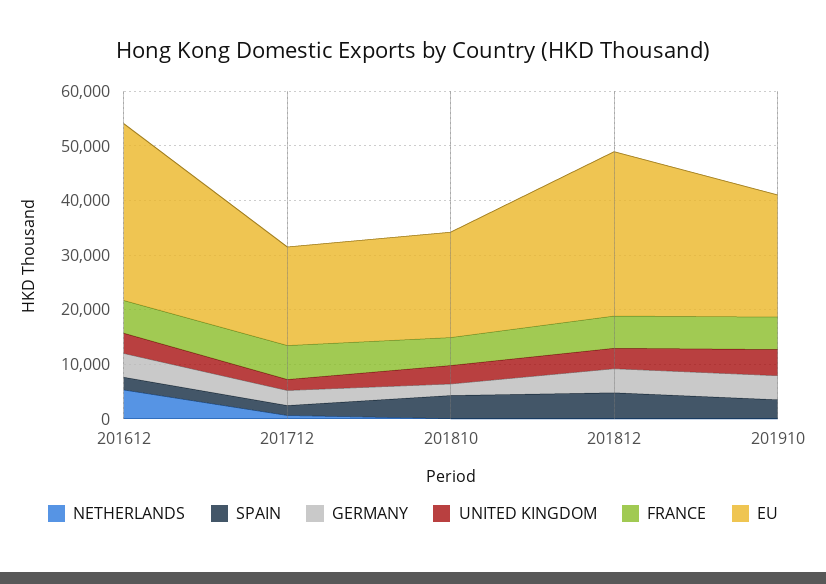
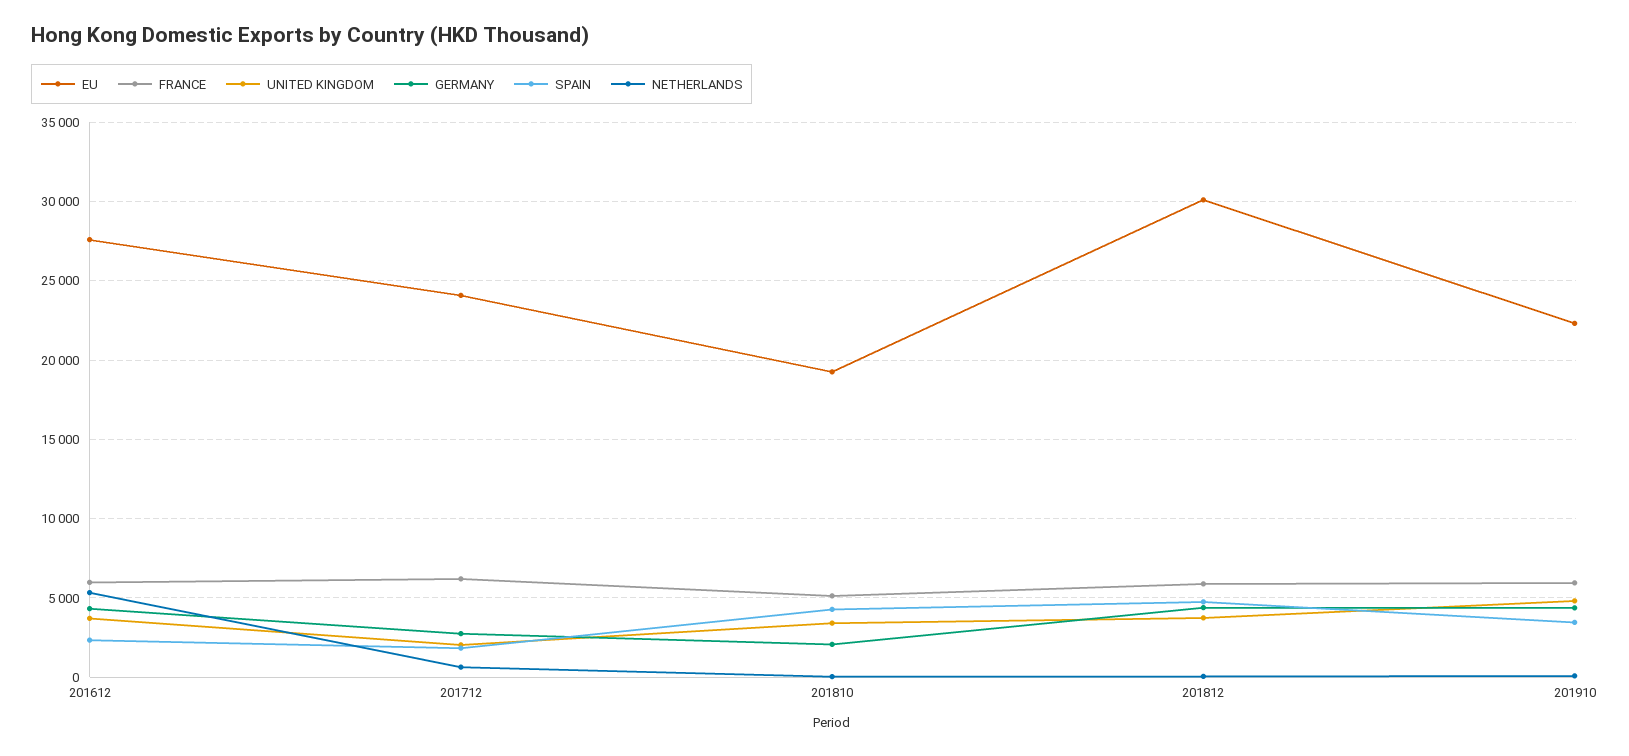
  {
    "NETHERLANDS": {
      "201612": 5500,
      "201712": 500,
      "201810": 0,
      "201812": 0,
      "201910": 0
    },
    "SPAIN": {
      "201612": 2500,
      "201712": 2000,
      "201810": 4500,
      "201812": 5000,
      "201910": 3500
    },
    "GERMANY": {
      "201612": 4500,
      "201712": 2500,
      "201810": 2000,
      "201812": 4500,
      "201910": 4500
    },
    "UNITED KINGDOM": {
      "201612": 3500,
      "201712": 2000,
      "201810": 3500,
      "201812": 4000,
      "201910": 5000
    },
    "FRANCE": {
      "201612": 6000,
      "201712": 6000,
      "201810": 5000,
      "201812": 6000,
      "201910": 6000
    },
    "EU": {
-     "201612": 32000,
+     "201612": 27500,
-     "201712": 18000,
+     "201712": 24000,
      "201810": 19500,
      "201812": 30000,
      "201910": 22500
    }
  }

